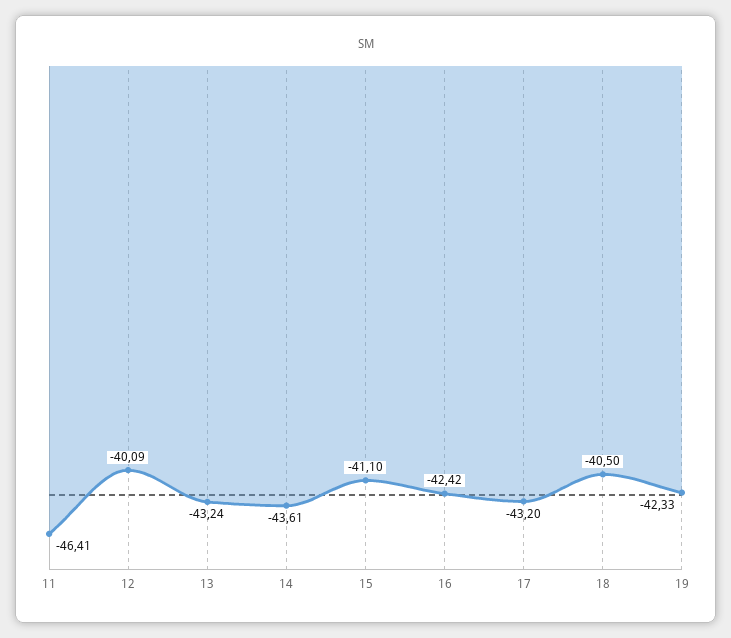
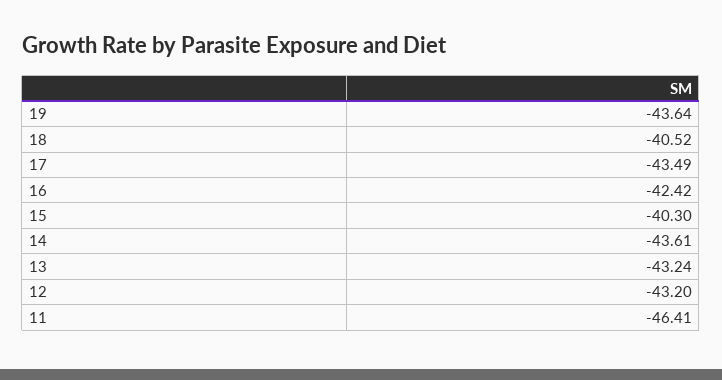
  {
    "11": -46.41,
-   "12": -40.09,
+   "12": -43.2,
    "13": -43.24,
    "14": -43.61,
-   "15": -41.1,
+   "15": -40.3,
    "16": -42.42,
-   "17": -43.2,
+   "17": -43.49,
-   "18": -40.5,
+   "18": -40.52,
-   "19": -42.33
+   "19": -43.64
  }

